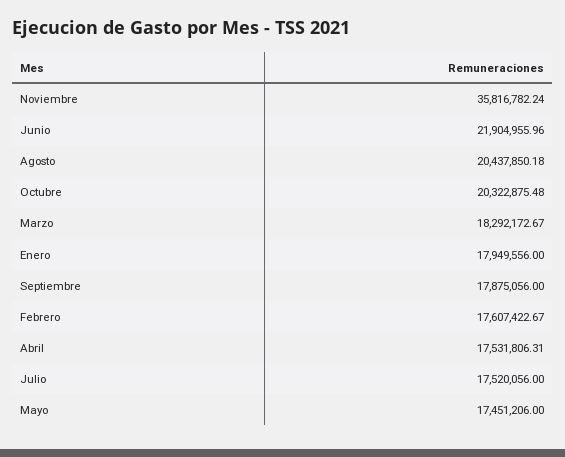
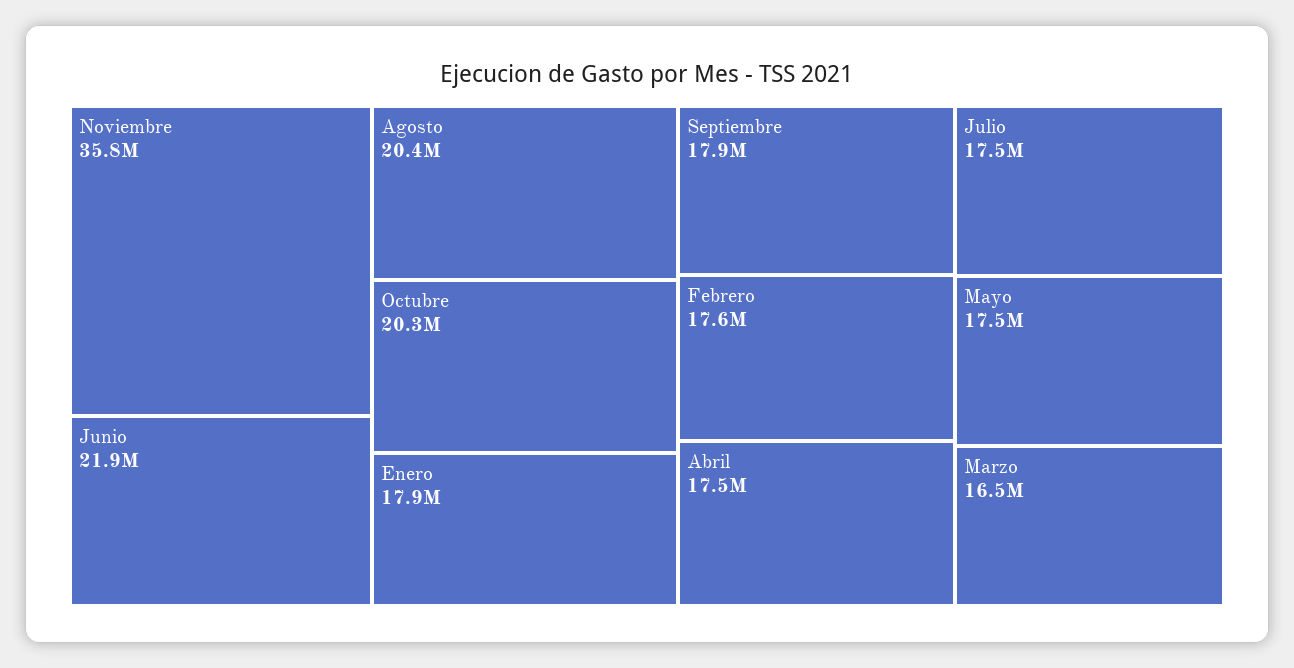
  {
    "Noviembre": 35816782.24,
    "Junio": 21904955.96,
    "Agosto": 20437850.18,
    "Octubre": 20322875.48,
-   "Marzo": 18292172.67,
+   "Marzo": 16500000,
    "Enero": 17949556,
    "Septiembre": 17875056,
    "Febrero": 17607422.67,
    "Abril": 17531806.31,
    "Julio": 17520056,
    "Mayo": 17451206
  }

